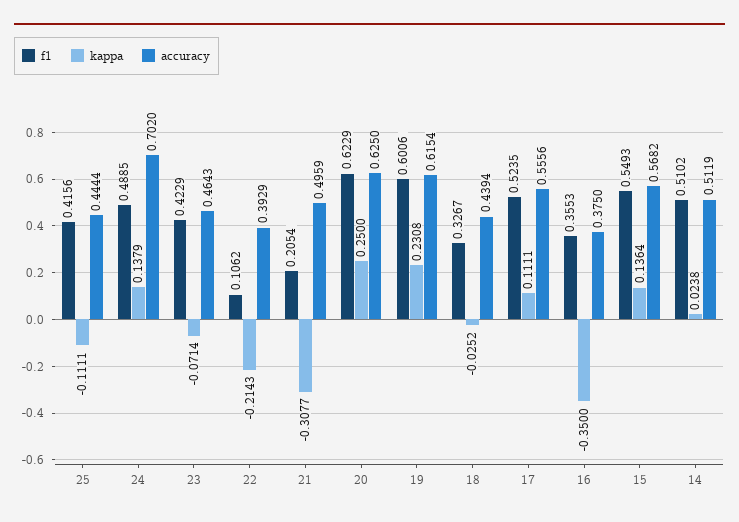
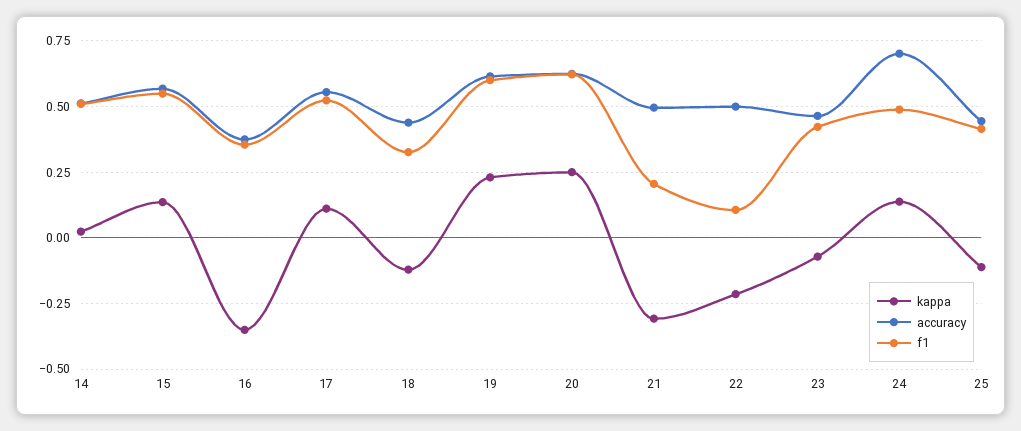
  {
    "f1": {
      "25": 0.4156,
      "24": 0.4885,
      "23": 0.4229,
      "22": 0.1062,
      "21": 0.2054,
      "20": 0.6229,
      "19": 0.6006,
      "18": 0.3267,
      "17": 0.5235,
      "16": 0.3553,
      "15": 0.5493,
      "14": 0.5102
    },
    "kappa": {
      "25": -0.1111,
      "24": 0.1379,
      "23": -0.0714,
      "22": -0.2143,
      "21": -0.3077,
      "20": 0.25,
      "19": 0.2308,
-     "18": -0.0252,
+     "18": -0.125,
      "17": 0.1111,
      "16": -0.35,
      "15": 0.1364,
      "14": 0.0238
    },
    "accuracy": {
      "25": 0.4444,
      "24": 0.702,
      "23": 0.4643,
-     "22": 0.3929,
+     "22": 0.5,
      "21": 0.4959,
      "20": 0.625,
      "19": 0.6154,
      "18": 0.4394,
      "17": 0.5556,
      "16": 0.375,
      "15": 0.5682,
      "14": 0.5119
    }
  }

